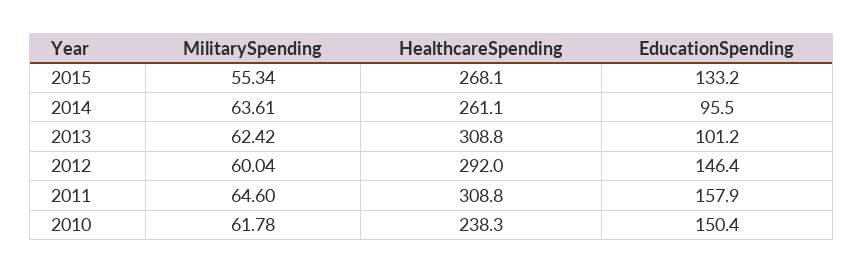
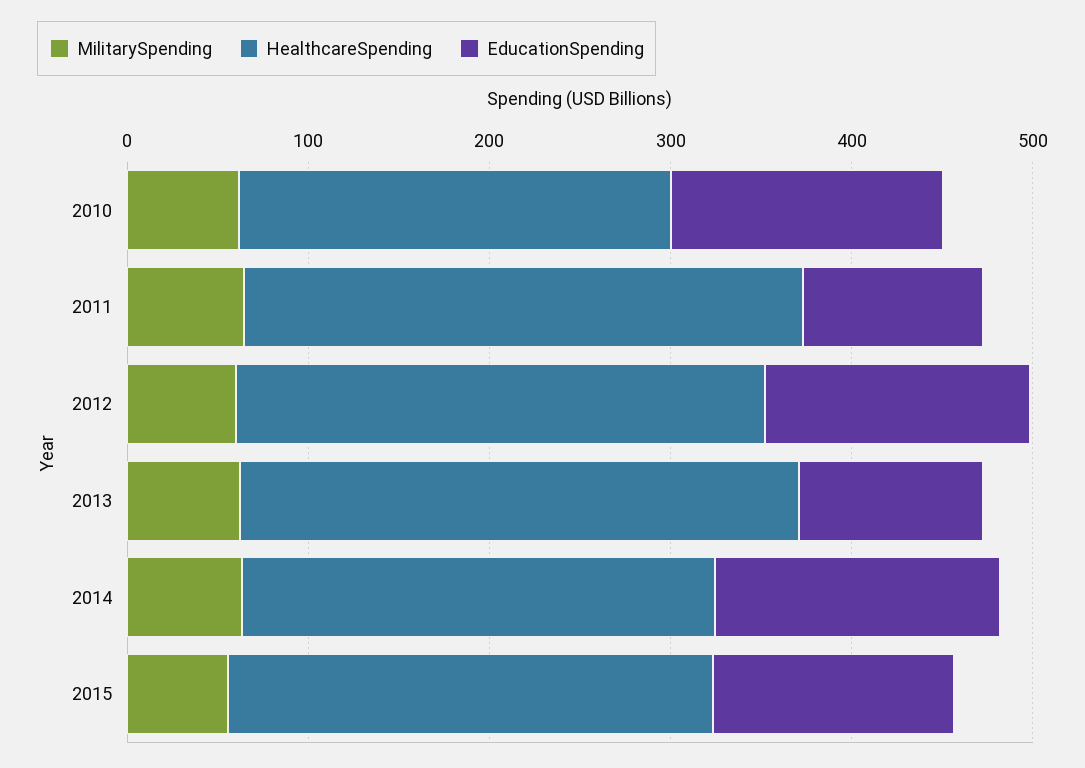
  {
    "MilitarySpending": {
      "2015": 55.34,
      "2014": 63.61,
      "2013": 62.42,
      "2012": 60.04,
      "2011": 64.6,
      "2010": 61.78
    },
    "HealthcareSpending": {
      "2015": 268.1,
      "2014": 261.1,
      "2013": 308.8,
      "2012": 292,
      "2011": 308.8,
      "2010": 238.3
    },
    "EducationSpending": {
      "2015": 133.2,
-     "2014": 95.5,
+     "2014": 160,
      "2013": 101.2,
      "2012": 146.4,
-     "2011": 157.9,
+     "2011": 100,
      "2010": 150.4
    }
  }

